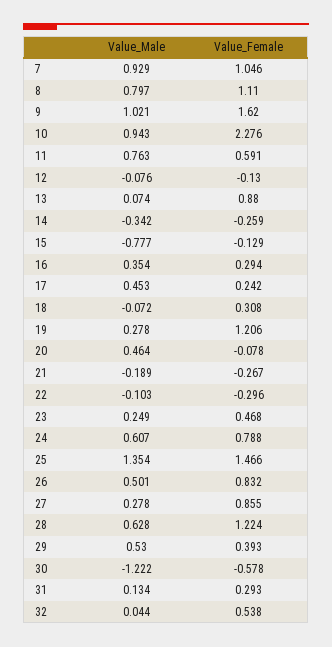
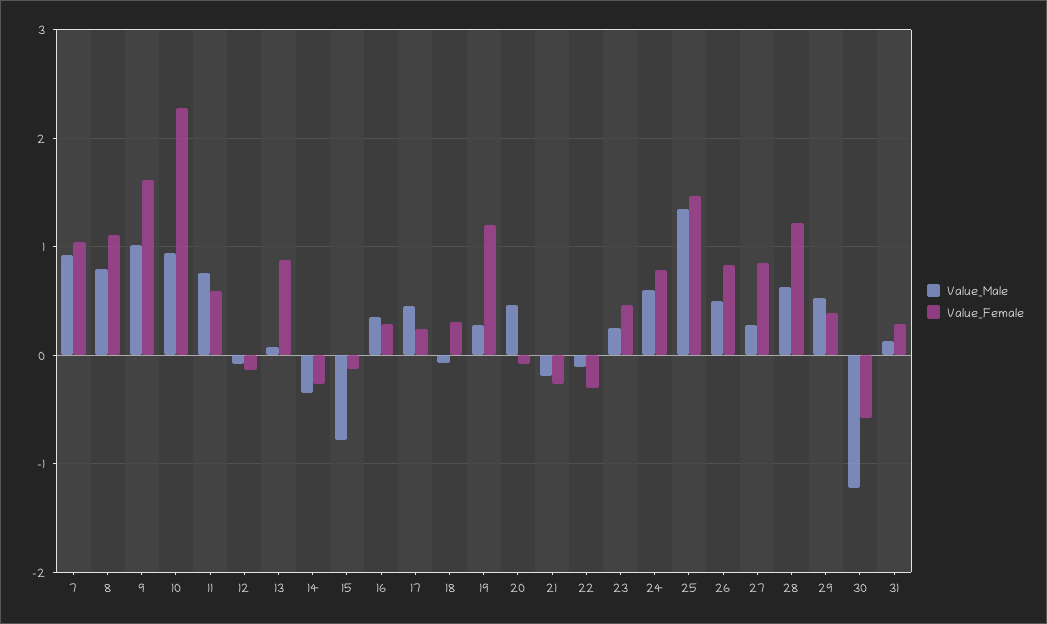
  {
    "Value_Male": {
      "7": 0.929,
      "8": 0.797,
      "9": 1.021,
      "10": 0.943,
      "11": 0.763,
      "12": -0.076,
      "13": 0.074,
      "14": -0.342,
      "15": -0.777,
      "16": 0.354,
      "17": 0.453,
      "18": -0.072,
      "19": 0.278,
      "20": 0.464,
      "21": -0.189,
      "22": -0.103,
      "23": 0.249,
      "24": 0.607,
      "25": 1.354,
      "26": 0.501,
      "27": 0.278,
      "28": 0.628,
      "29": 0.53,
      "30": -1.222,
-     "31": 0.134,
+     "31": 0.134
-     "32": 0.044
    },
    "Value_Female": {
      "7": 1.046,
      "8": 1.11,
      "9": 1.62,
      "10": 2.276,
      "11": 0.591,
      "12": -0.13,
      "13": 0.88,
      "14": -0.259,
      "15": -0.129,
      "16": 0.294,
      "17": 0.242,
      "18": 0.308,
      "19": 1.206,
      "20": -0.078,
      "21": -0.267,
      "22": -0.296,
      "23": 0.468,
      "24": 0.788,
      "25": 1.466,
      "26": 0.832,
      "27": 0.855,
      "28": 1.224,
      "29": 0.393,
      "30": -0.578,
-     "31": 0.293,
+     "31": 0.293
-     "32": 0.538
    }
  }

